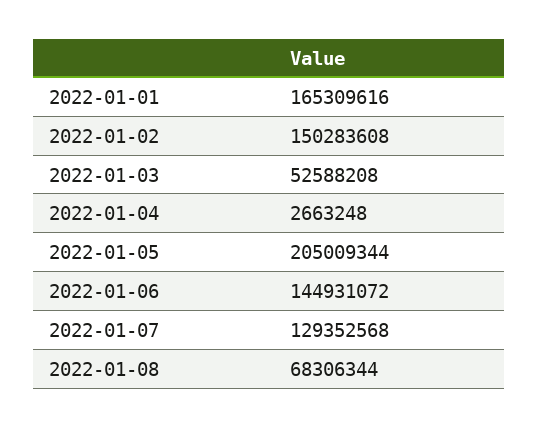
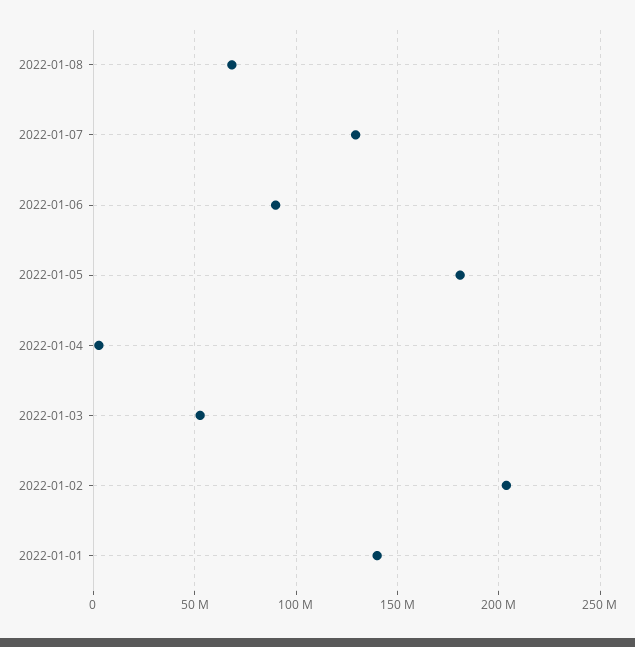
  {
-   "2022-01-01": 165309616,
+   "2022-01-01": 140000000,
-   "2022-01-02": 150283608,
+   "2022-01-02": 205000000,
    "2022-01-03": 52588208,
    "2022-01-04": 2663248,
-   "2022-01-05": 205009344,
+   "2022-01-05": 180000000,
-   "2022-01-06": 144931072,
+   "2022-01-06": 90000000,
    "2022-01-07": 129352568,
    "2022-01-08": 68306344
  }

